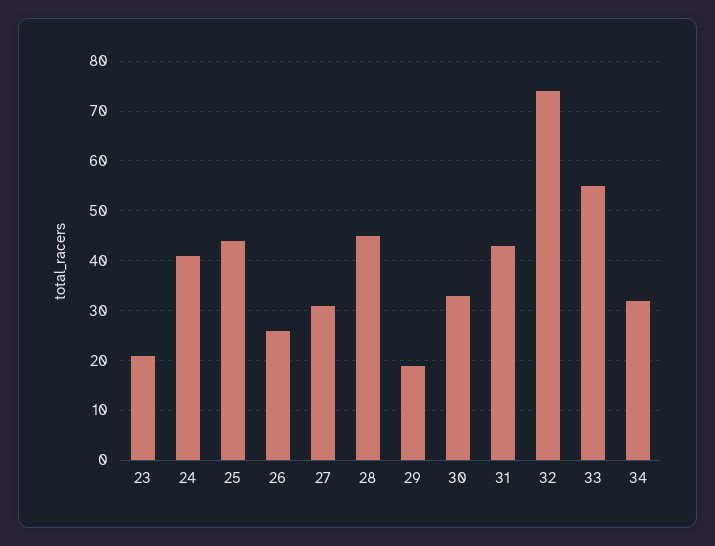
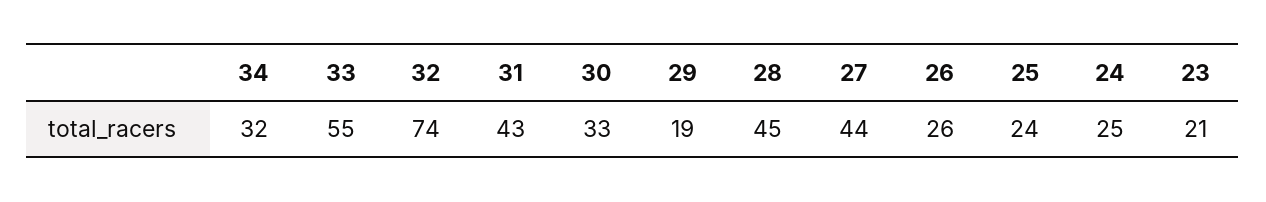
  {
    "23": 21,
-   "24": 40,
+   "24": 25,
-   "25": 45,
+   "25": 24,
    "26": 26,
-   "27": 30,
+   "27": 44,
    "28": 45,
    "29": 19,
    "30": 33,
    "31": 43,
    "32": 74,
    "33": 55,
    "34": 32
  }

